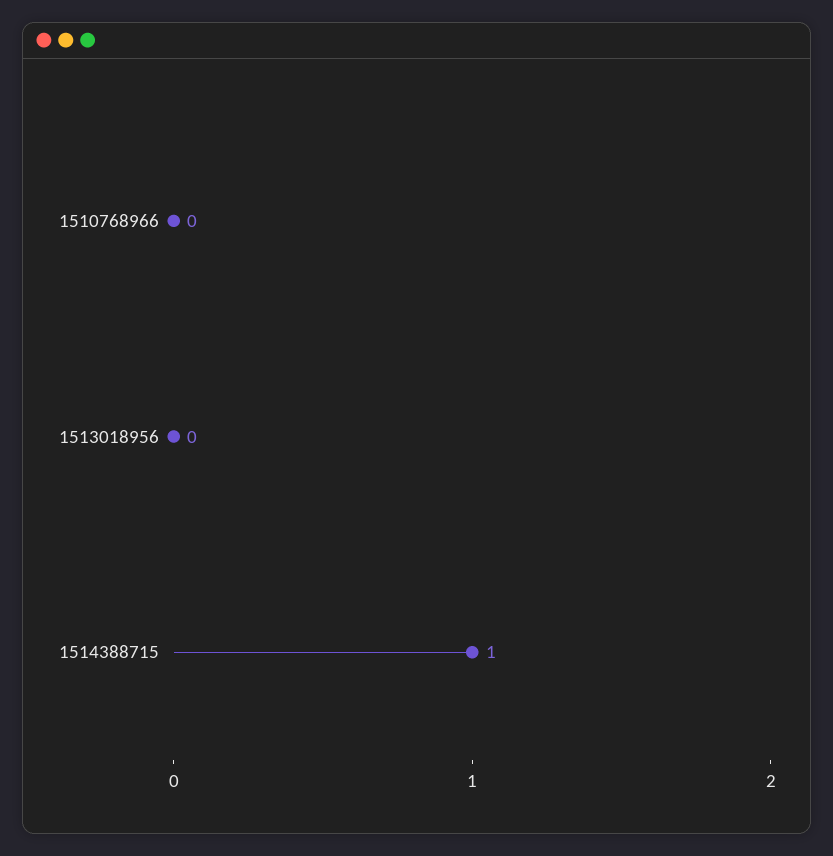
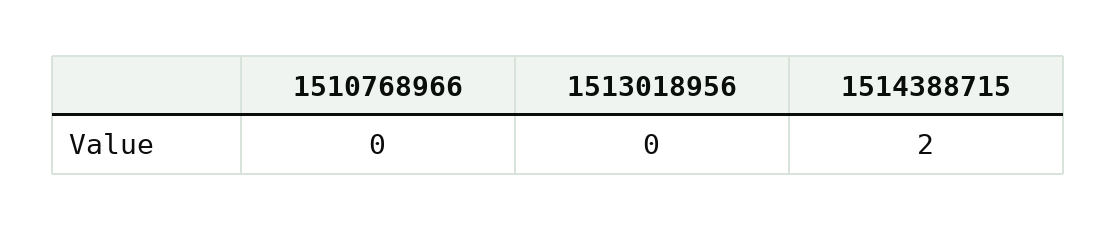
  {
    "1510768966": 0,
    "1513018956": 0,
-   "1514388715": 1
+   "1514388715": 2
  }

